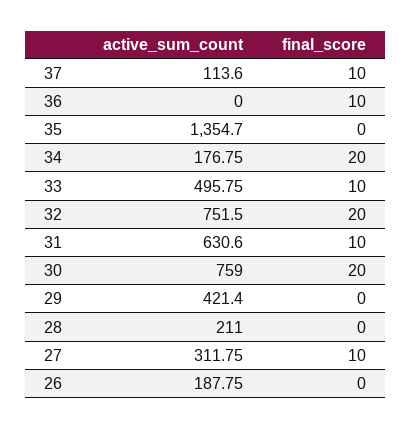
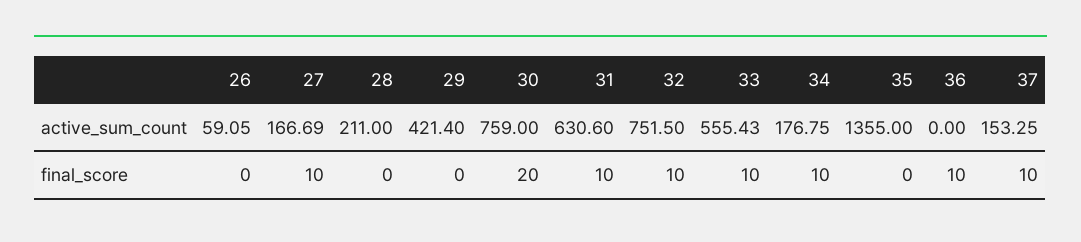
  {
    "active_sum_count": {
-     "37": 113.6,
+     "37": 153.25,
      "36": 0,
-     "35": 1354.7,
+     "35": 1355,
      "34": 176.75,
-     "33": 495.75,
+     "33": 555.43,
      "32": 751.5,
      "31": 630.6,
      "30": 759,
      "29": 421.4,
      "28": 211,
-     "27": 311.75,
+     "27": 166.69,
-     "26": 187.75
+     "26": 59.05
    },
    "final_score": {
      "37": 10,
      "36": 10,
      "35": 0,
-     "34": 20,
+     "34": 10,
      "33": 10,
-     "32": 20,
+     "32": 10,
      "31": 10,
      "30": 20,
      "29": 0,
      "28": 0,
      "27": 10,
      "26": 0
    }
  }

